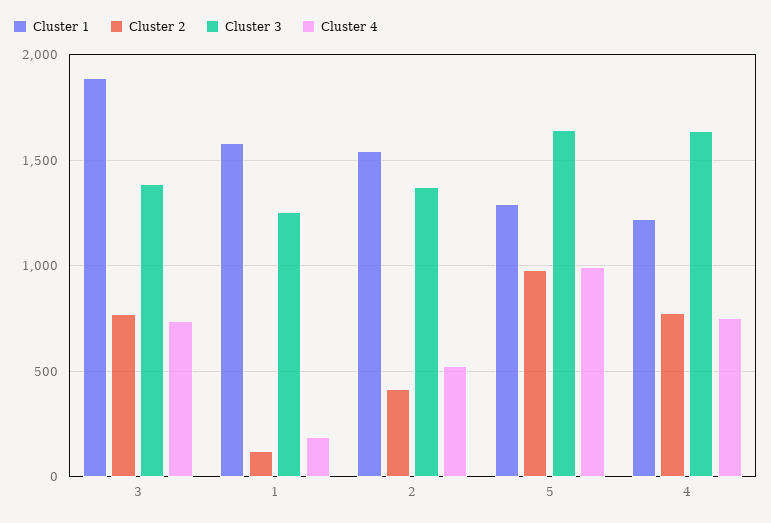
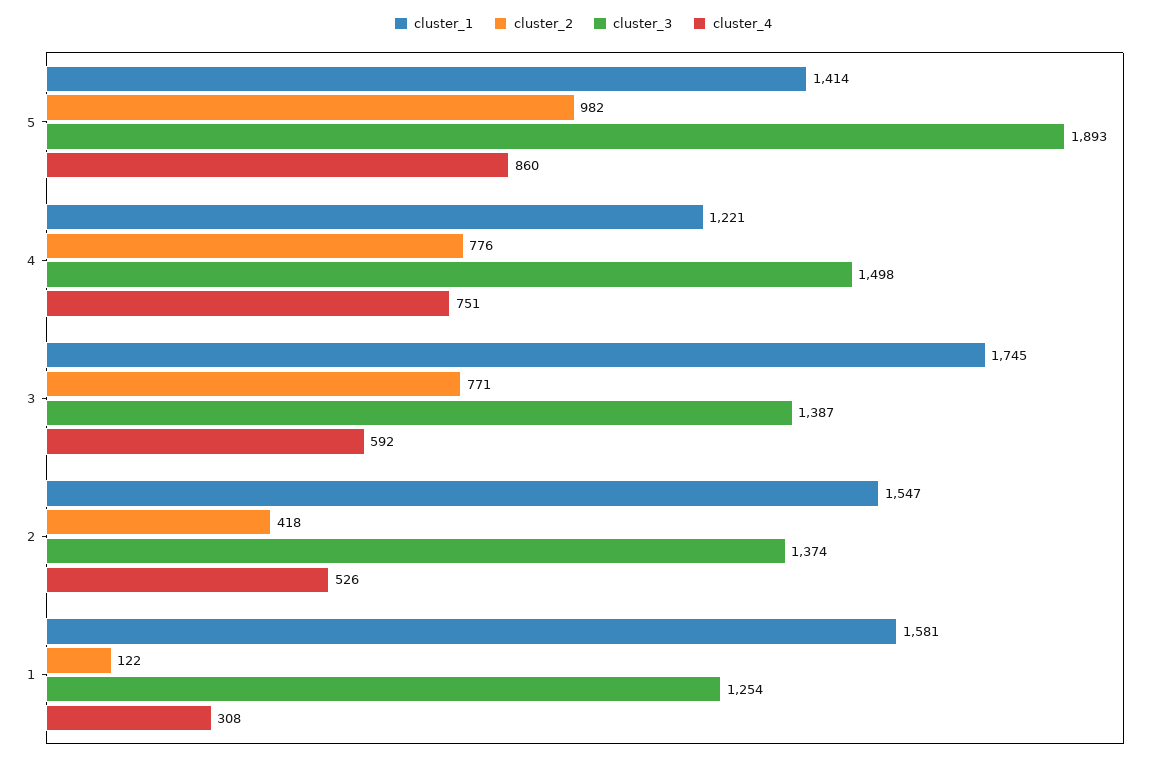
  {
    "Cluster 1": {
-     "3": 1900,
+     "3": 1745,
      "1": 1581,
      "2": 1547,
-     "5": 1300,
+     "5": 1414,
      "4": 1221
    },
    "Cluster 2": {
      "3": 771,
      "1": 122,
      "2": 418,
      "5": 982,
      "4": 776
    },
    "Cluster 3": {
      "3": 1387,
      "1": 1254,
      "2": 1374,
-     "5": 1650,
+     "5": 1893,
-     "4": 1650
+     "4": 1498
    },
    "Cluster 4": {
-     "3": 750,
+     "3": 592,
-     "1": 200,
+     "1": 308,
      "2": 526,
-     "5": 1000,
+     "5": 860,
      "4": 751
    }
  }

